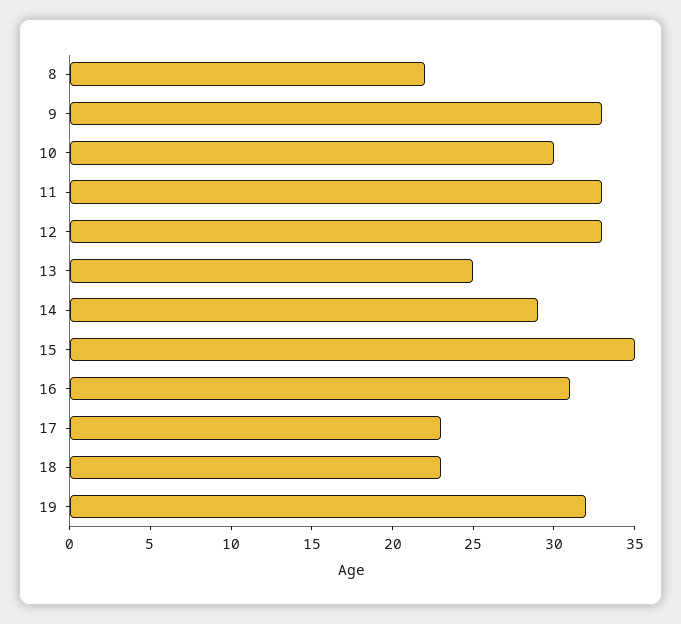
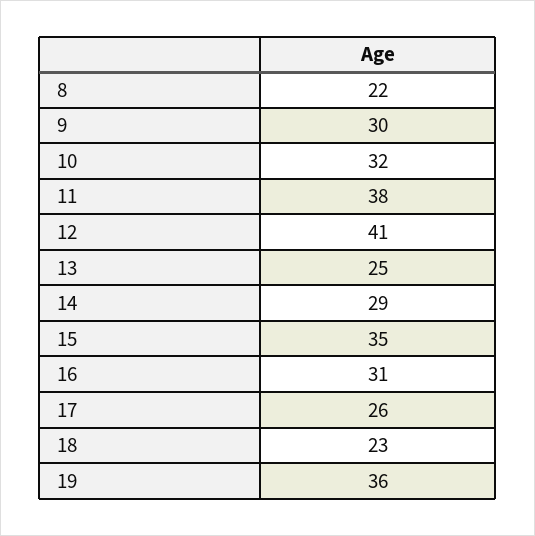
  {
    "8": 22,
-   "9": 33,
+   "9": 30,
-   "10": 30,
+   "10": 32,
-   "11": 33,
+   "11": 38,
-   "12": 33,
+   "12": 41,
    "13": 25,
    "14": 29,
    "15": 35,
    "16": 31,
-   "17": 23,
+   "17": 26,
    "18": 23,
-   "19": 32
+   "19": 36
  }

